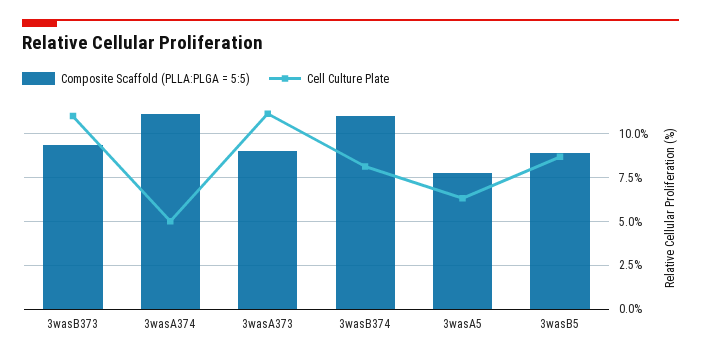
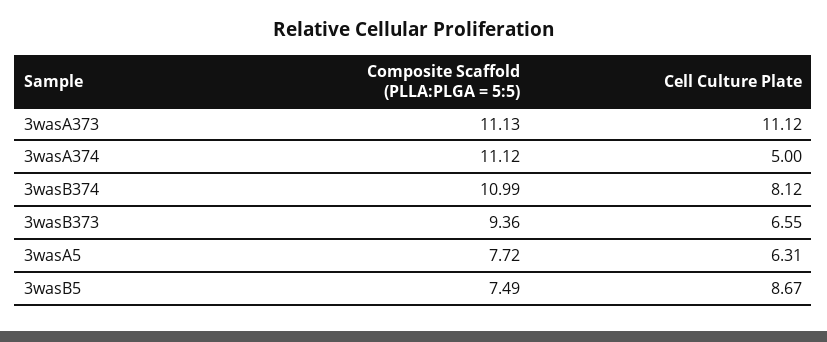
  {
    "Composite Scaffold (PLLA:PLGA = 5:5)": {
      "3wasB373": 9.36,
      "3wasA374": 11.12,
-     "3wasA373": 9,
+     "3wasA373": 11.13,
      "3wasB374": 10.99,
      "3wasA5": 7.72,
-     "3wasB5": 9
+     "3wasB5": 7.49
    },
    "Cell Culture Plate": {
-     "3wasB373": 11,
+     "3wasB373": 6.55,
      "3wasA374": 5,
      "3wasA373": 11.12,
      "3wasB374": 8.12,
      "3wasA5": 6.31,
      "3wasB5": 8.67
    }
  }

